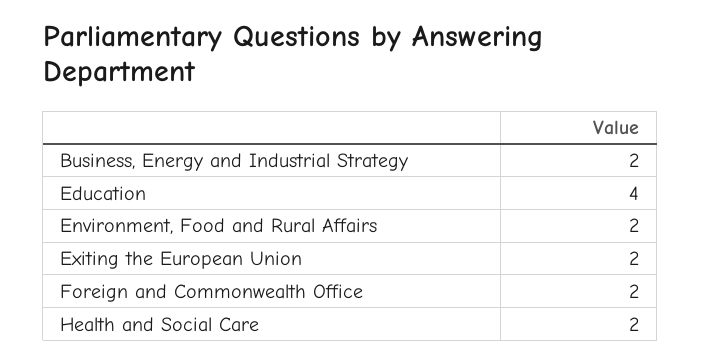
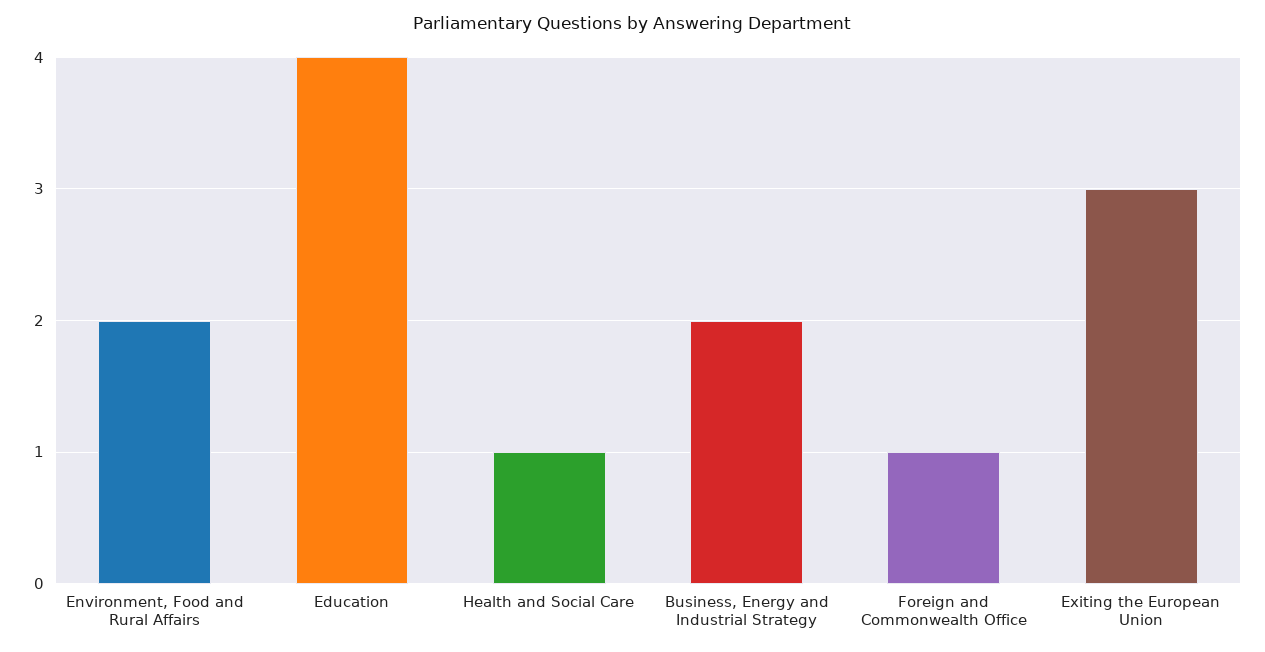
  {
    "Business, Energy and Industrial Strategy": 2,
    "Education": 4,
    "Environment, Food and Rural Affairs": 2,
-   "Exiting the European Union": 2,
+   "Exiting the European Union": 3,
-   "Foreign and Commonwealth Office": 2,
+   "Foreign and Commonwealth Office": 1,
-   "Health and Social Care": 2
+   "Health and Social Care": 1
  }

